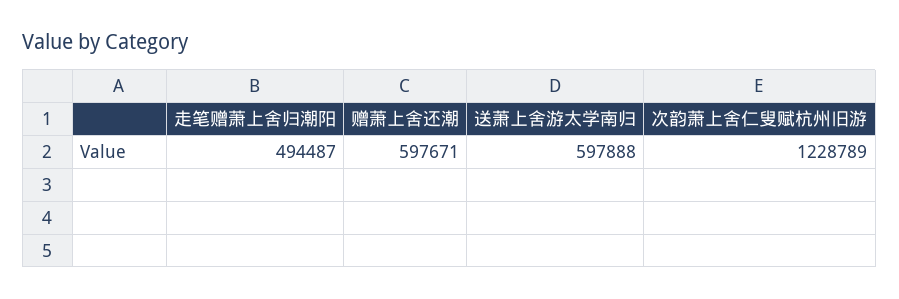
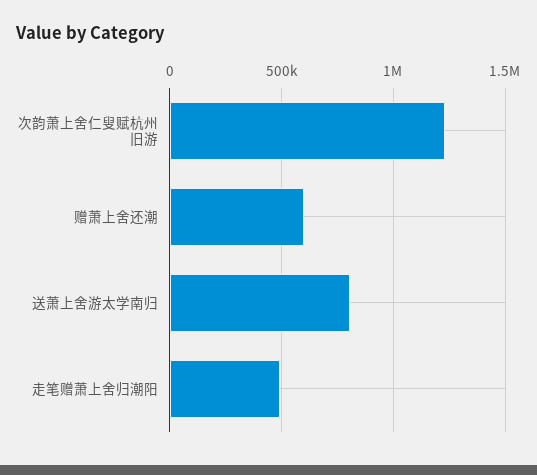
  {
    "走笔赠萧上舍归潮阳": 494487,
    "赠萧上舍还潮": 597671,
-   "送萧上舍游太学南归": 597888,
+   "送萧上舍游太学南归": 800000,
    "次韵萧上舍仁叟赋杭州旧游": 1228789
  }

